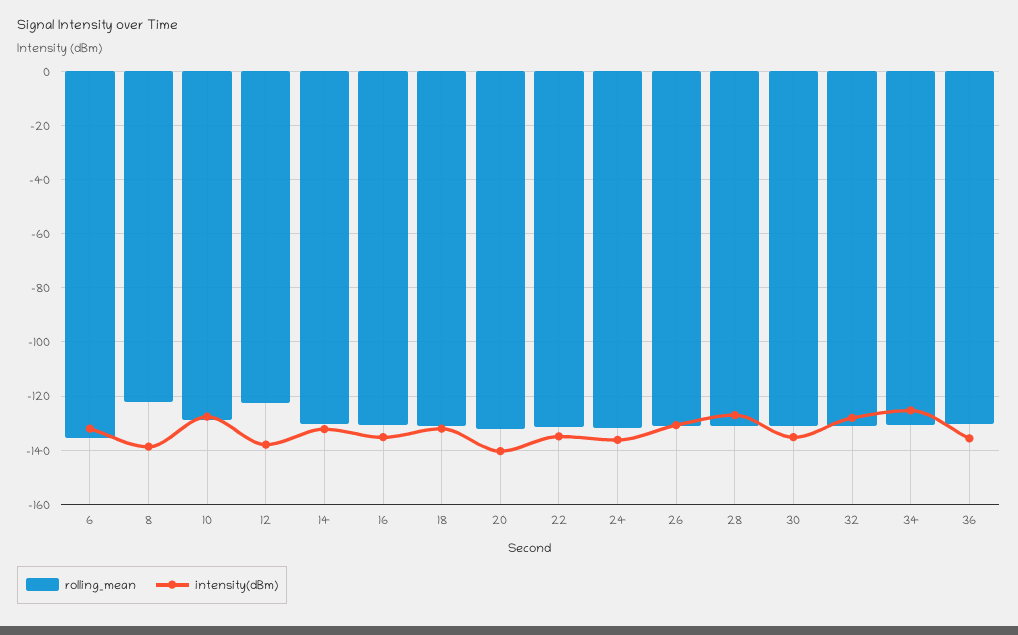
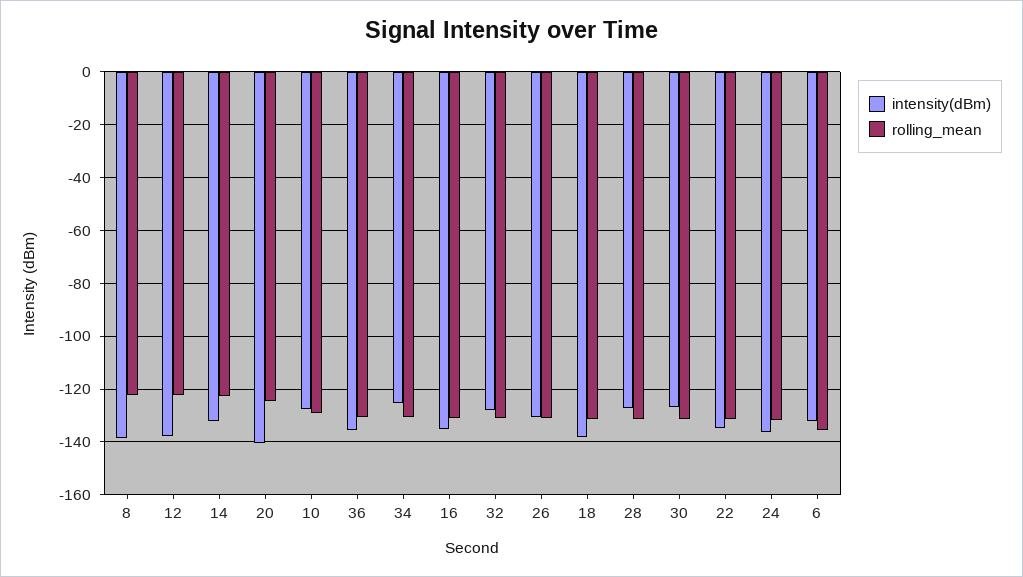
  {
    "rolling_mean": {
      "6": -135,
      "8": -122.5,
      "10": -130,
      "12": -122.5,
-     "14": -130,
+     "14": -122.5,
      "16": -130,
      "18": -130,
-     "20": -132.5,
+     "20": -125,
      "22": -132.5,
      "24": -132.5,
      "26": -130,
      "28": -130,
      "30": -130,
      "32": -130,
      "34": -130,
      "36": -130
    },
    "intensity(dBm)": {
      "6": -132.5,
      "8": -137.5,
      "10": -127.5,
      "12": -137.5,
      "14": -132.5,
      "16": -135,
-     "18": -132.5,
+     "18": -137.5,
      "20": -140,
      "22": -135,
      "24": -135,
      "26": -130,
      "28": -127.5,
-     "30": -135,
+     "30": -127.5,
      "32": -127.5,
      "34": -125,
      "36": -135
    }
  }

